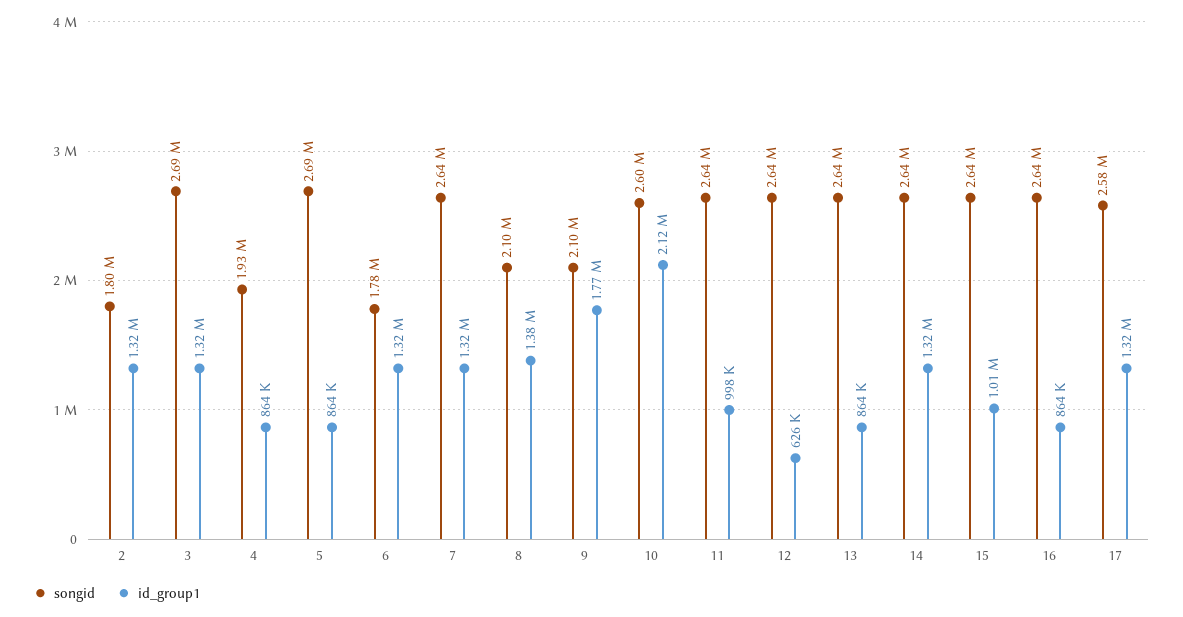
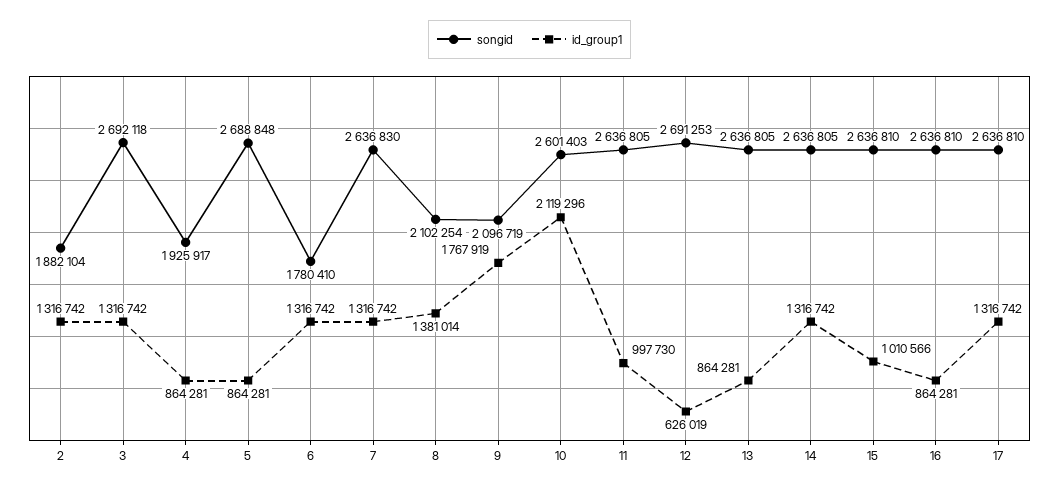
  {
    "songid": {
-     "2": 1800000,
+     "2": 1882104,
      "3": 2692118,
      "4": 1925917,
      "5": 2688848,
      "6": 1780410,
      "7": 2636830,
      "8": 2102254,
      "9": 2096719,
      "10": 2601403,
      "11": 2636805,
-     "12": 2640000,
+     "12": 2691253,
      "13": 2636805,
      "14": 2636805,
      "15": 2636810,
      "16": 2636810,
-     "17": 2580000
+     "17": 2636810
    },
    "id_group1": {
      "2": 1316742,
      "3": 1316742,
      "4": 864281,
      "5": 864281,
      "6": 1316742,
      "7": 1316742,
      "8": 1381014,
      "9": 1767919,
      "10": 2119296,
      "11": 997730,
      "12": 626019,
      "13": 864281,
      "14": 1316742,
      "15": 1010566,
      "16": 864281,
      "17": 1316742
    }
  }

